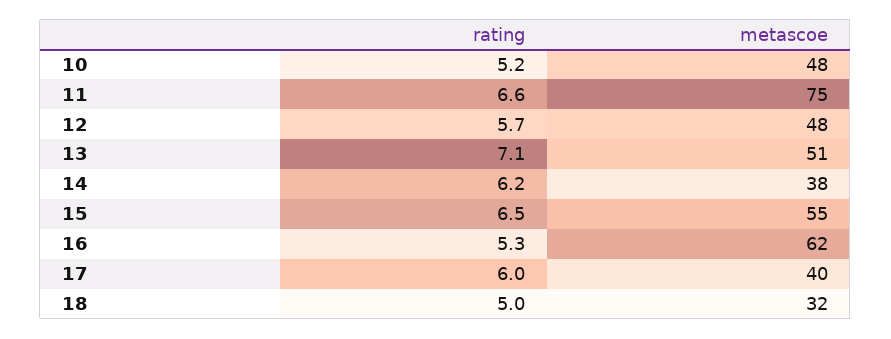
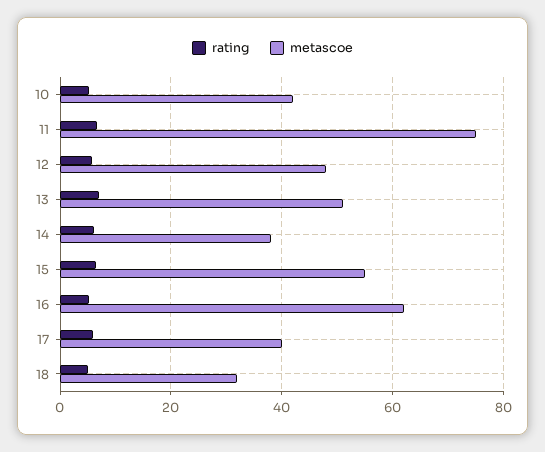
  {
    "rating": {
      "10": 5.2,
      "11": 6.6,
      "12": 5.7,
      "13": 7.1,
      "14": 6.2,
      "15": 6.5,
      "16": 5.3,
      "17": 6,
      "18": 5
    },
    "metascoe": {
-     "10": 48,
+     "10": 42,
      "11": 75,
      "12": 48,
      "13": 51,
      "14": 38,
      "15": 55,
      "16": 62,
      "17": 40,
      "18": 32
    }
  }

